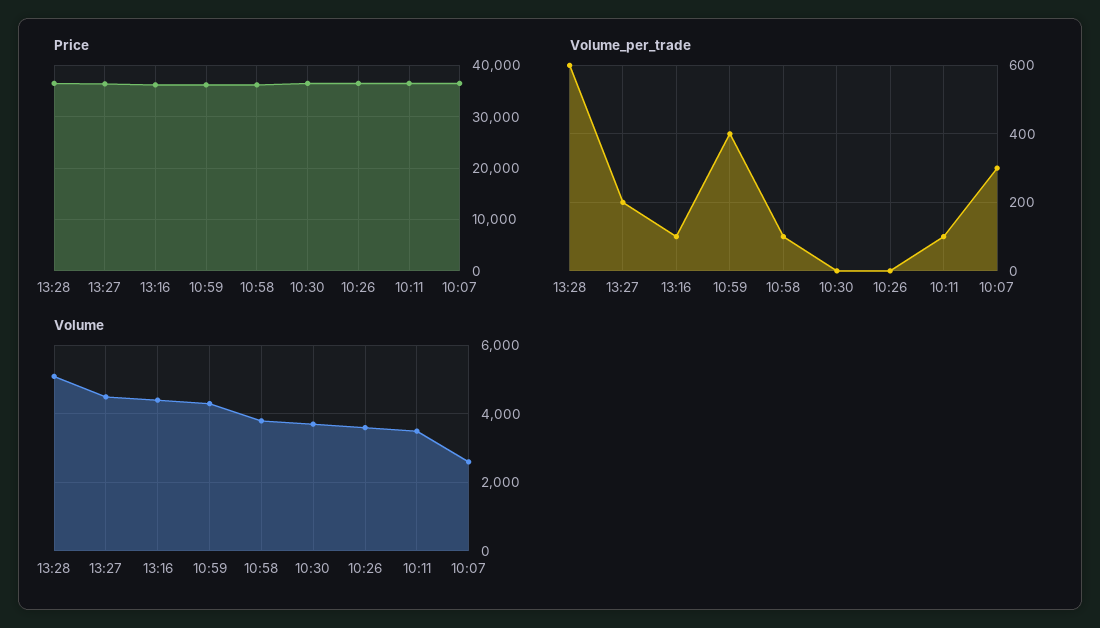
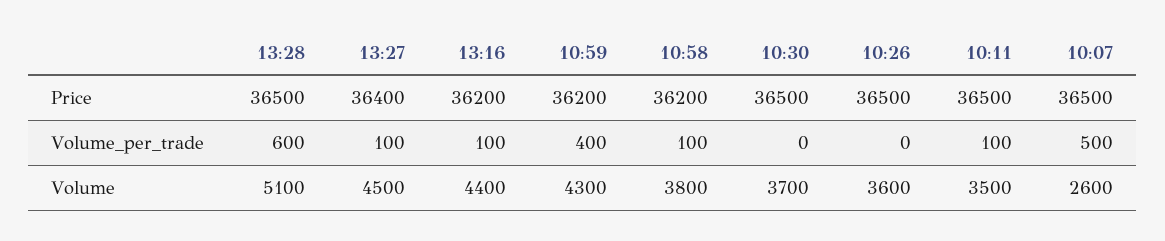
  {
    "Price": {
      "13:28": 36500,
      "13:27": 36400,
      "13:16": 36200,
      "10:59": 36200,
      "10:58": 36200,
      "10:30": 36500,
      "10:26": 36500,
      "10:11": 36500,
      "10:07": 36500
    },
    "Volume_per_trade": {
      "13:28": 600,
-     "13:27": 200,
+     "13:27": 100,
      "13:16": 100,
      "10:59": 400,
      "10:58": 100,
      "10:30": 0,
      "10:26": 0,
      "10:11": 100,
-     "10:07": 300
+     "10:07": 500
    },
    "Volume": {
      "13:28": 5100,
      "13:27": 4500,
      "13:16": 4400,
      "10:59": 4300,
      "10:58": 3800,
      "10:30": 3700,
      "10:26": 3600,
      "10:11": 3500,
      "10:07": 2600
    }
  }

